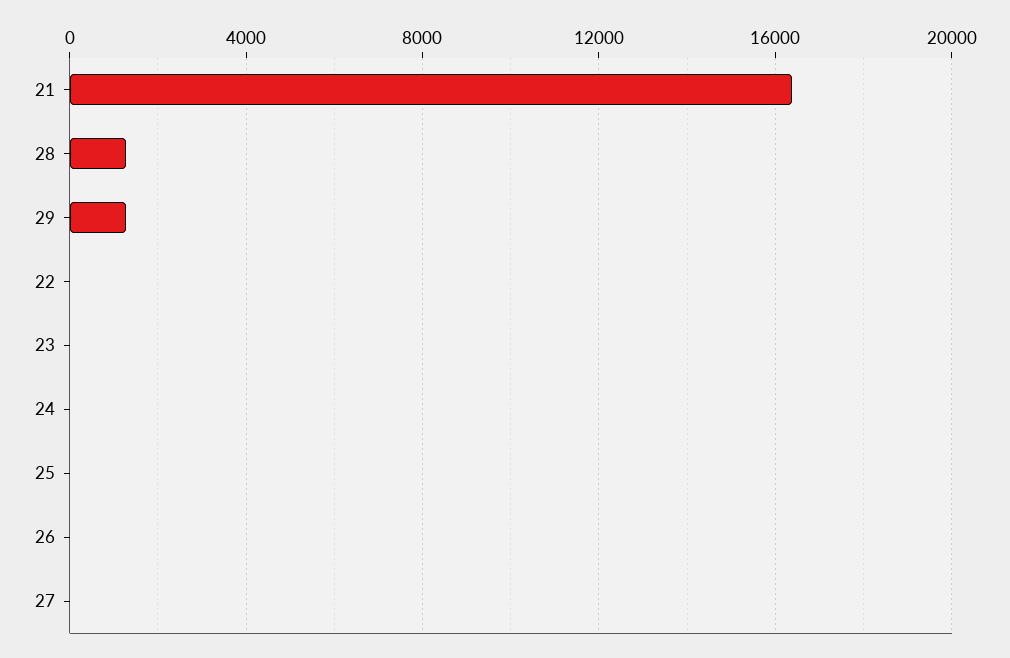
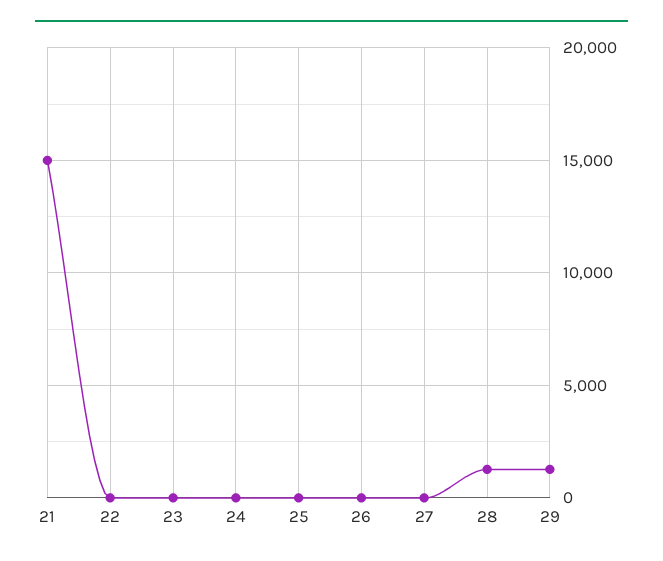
  {
-   "21": 16500,
+   "21": 15000,
    "28": 1500,
    "29": 1500,
    "22": 0,
    "23": 0,
    "24": 0,
    "25": 0,
    "26": 0,
    "27": 0
  }

